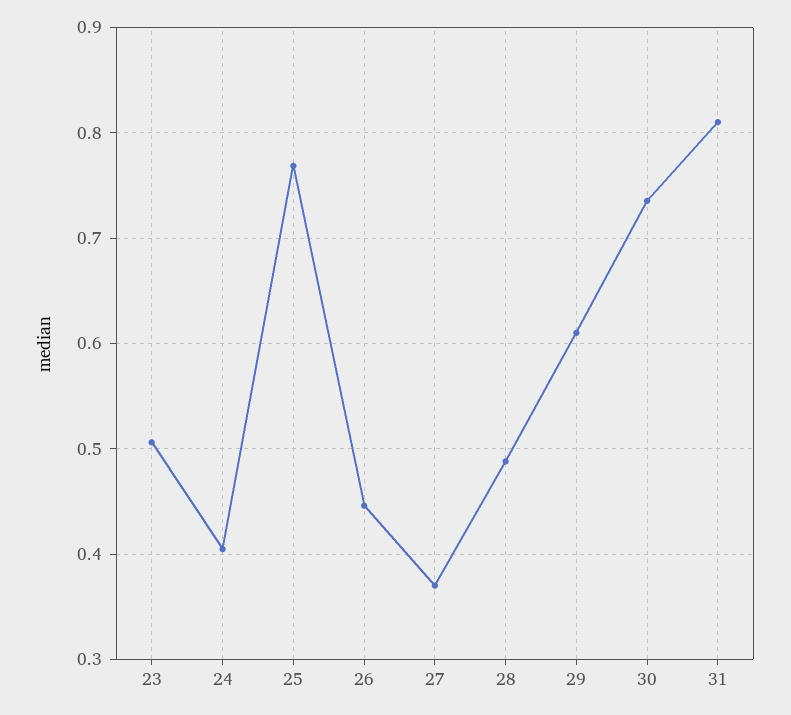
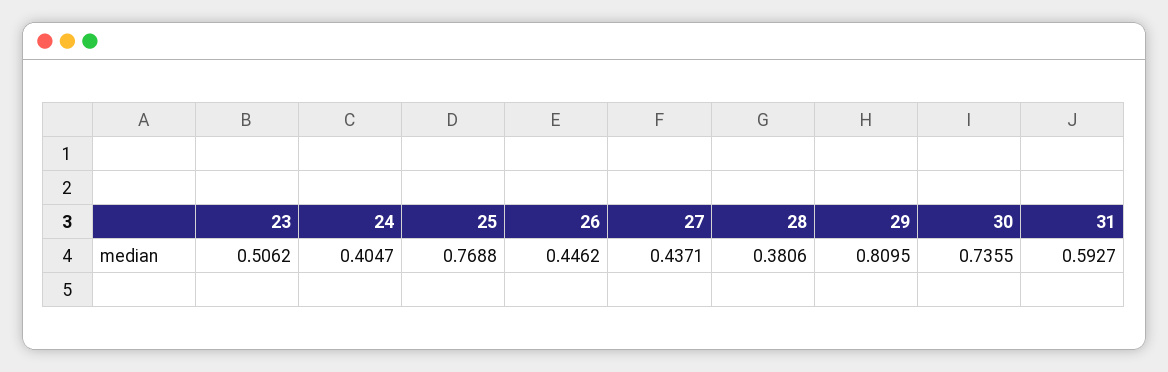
  {
    "23": 0.5062,
    "24": 0.4047,
    "25": 0.7688,
    "26": 0.4462,
-   "27": 0.37,
+   "27": 0.4371,
-   "28": 0.49,
+   "28": 0.3806,
-   "29": 0.61,
+   "29": 0.8095,
    "30": 0.7355,
-   "31": 0.81
+   "31": 0.5927
  }

